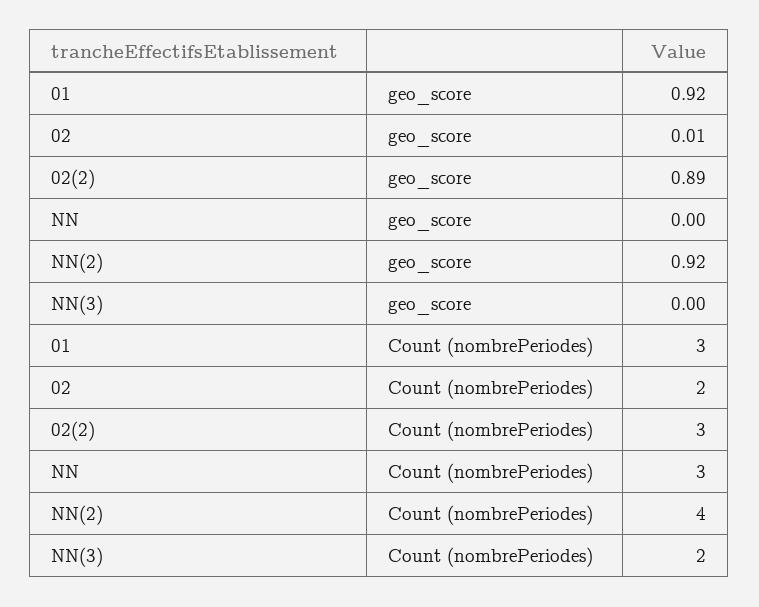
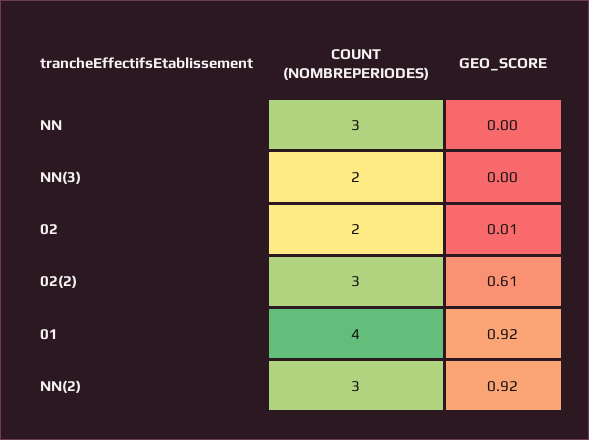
  {
    "01": {
      "geo_score": 0.92,
-     "Count (nombrePeriodes)": 3
+     "Count (nombrePeriodes)": 4
    },
    "02": {
      "geo_score": 0.01,
      "Count (nombrePeriodes)": 2
    },
    "02(2)": {
-     "geo_score": 0.89,
+     "geo_score": 0.61,
      "Count (nombrePeriodes)": 3
    },
    "NN": {
      "geo_score": 0,
      "Count (nombrePeriodes)": 3
    },
    "NN(2)": {
      "geo_score": 0.92,
-     "Count (nombrePeriodes)": 4
+     "Count (nombrePeriodes)": 3
    },
    "NN(3)": {
      "geo_score": 0,
      "Count (nombrePeriodes)": 2
    }
  }

